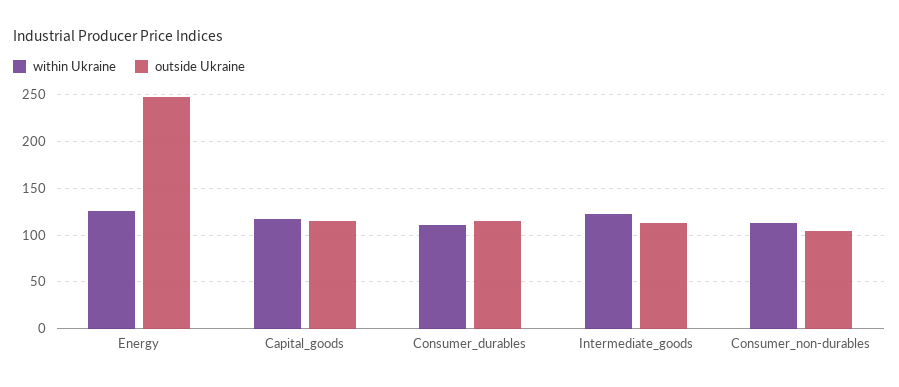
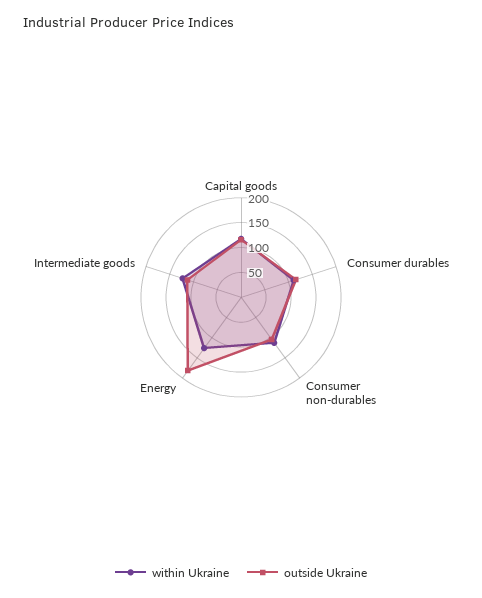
  {
    "within Ukraine": {
      "Energy": 130,
      "Capital_goods": 120,
      "Consumer_durables": 110,
      "Intermediate_goods": 120,
      "Consumer_non-durables": 110
    },
    "outside Ukraine": {
-     "Energy": 250,
+     "Energy": 175,
      "Capital_goods": 120,
      "Consumer_durables": 120,
      "Intermediate_goods": 110,
      "Consumer_non-durables": 100
    }
  }

